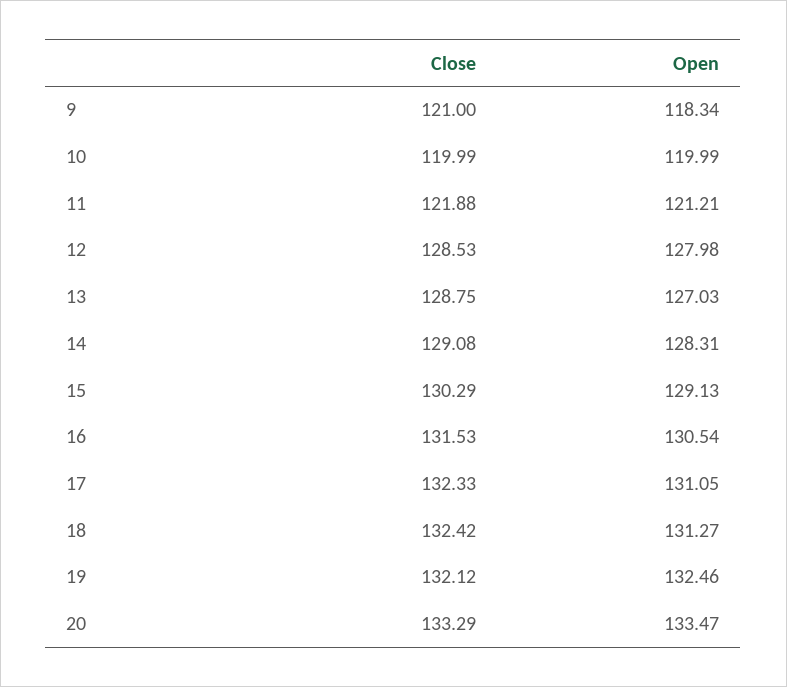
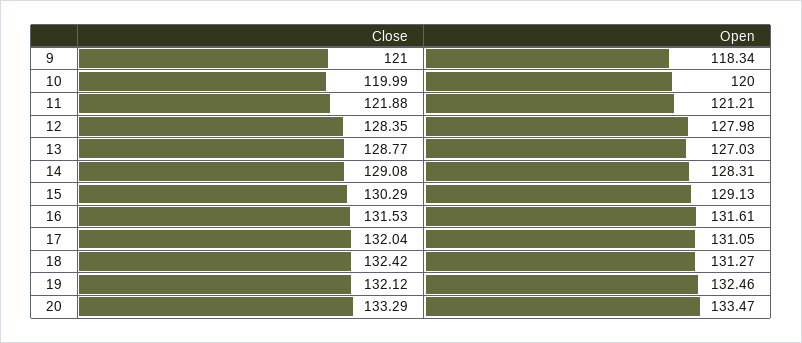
  {
    "Close": {
      "9": 121,
      "10": 119.99,
      "11": 121.88,
-     "12": 128.53,
+     "12": 128.35,
-     "13": 128.75,
+     "13": 128.77,
      "14": 129.08,
      "15": 130.29,
      "16": 131.53,
-     "17": 132.33,
+     "17": 132.04,
      "18": 132.42,
      "19": 132.12,
      "20": 133.29
    },
    "Open": {
      "9": 118.34,
-     "10": 119.99,
+     "10": 120,
      "11": 121.21,
      "12": 127.98,
      "13": 127.03,
      "14": 128.31,
      "15": 129.13,
-     "16": 130.54,
+     "16": 131.61,
      "17": 131.05,
      "18": 131.27,
      "19": 132.46,
      "20": 133.47
    }
  }

